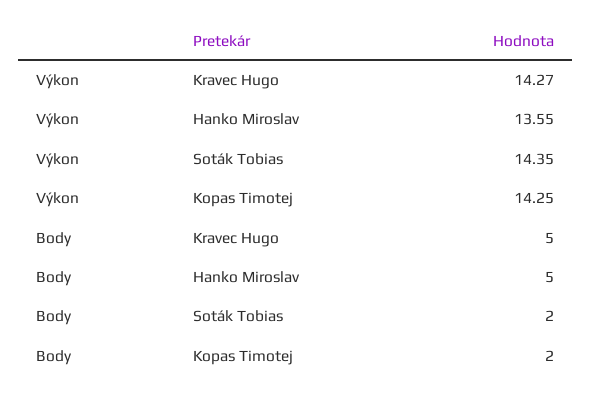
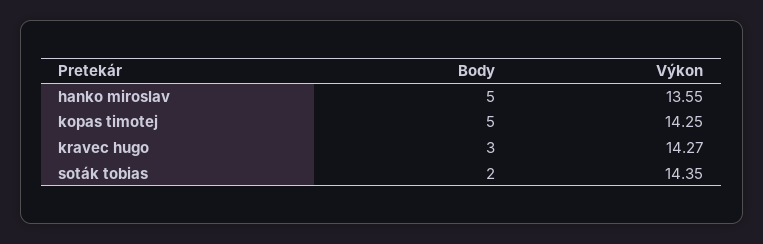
  {
    "Výkon": {
      "Kravec Hugo": 14.27,
      "Hanko Miroslav": 13.55,
      "Soták Tobias": 14.35,
      "Kopas Timotej": 14.25
    },
    "Body": {
-     "Kravec Hugo": 5,
+     "Kravec Hugo": 3,
      "Hanko Miroslav": 5,
      "Soták Tobias": 2,
-     "Kopas Timotej": 2
+     "Kopas Timotej": 5
    }
  }

